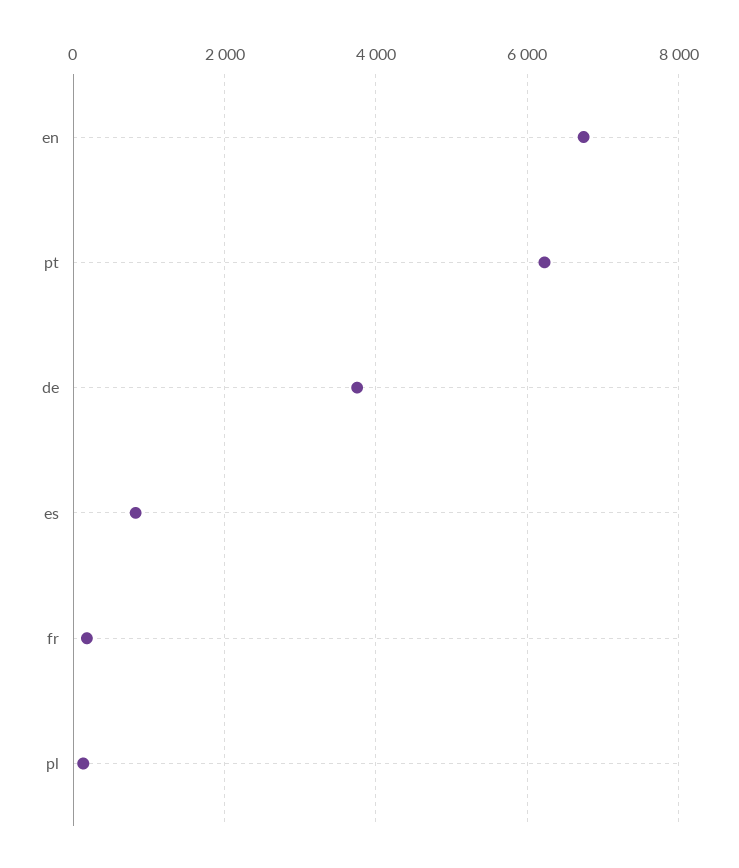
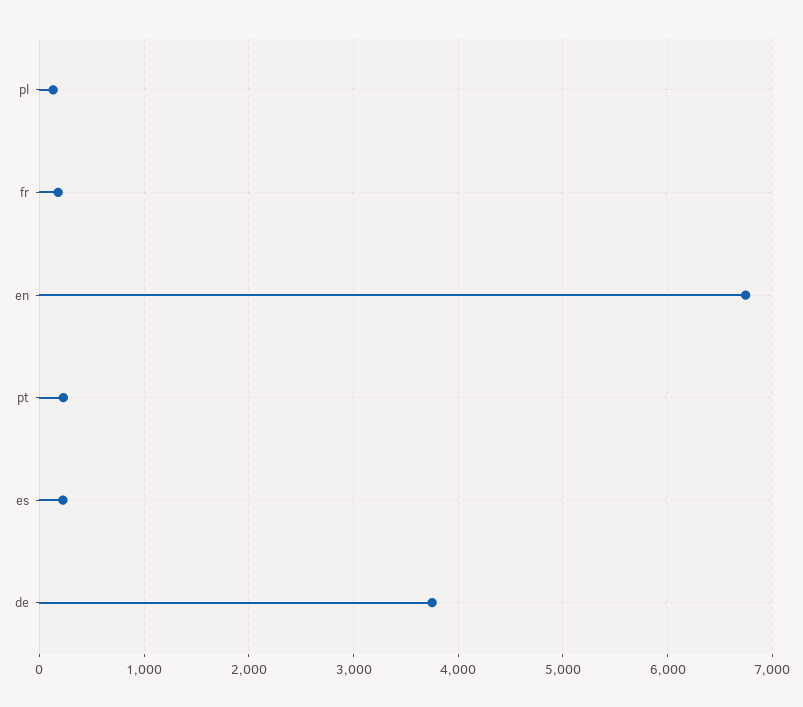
  {
    "en": 6700,
-   "pt": 6200,
+   "pt": 200,
    "de": 3800,
-   "es": 800,
+   "es": 200,
    "fr": 200,
    "pl": 100
  }

